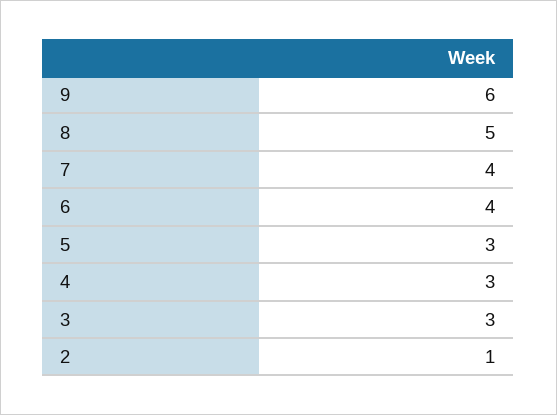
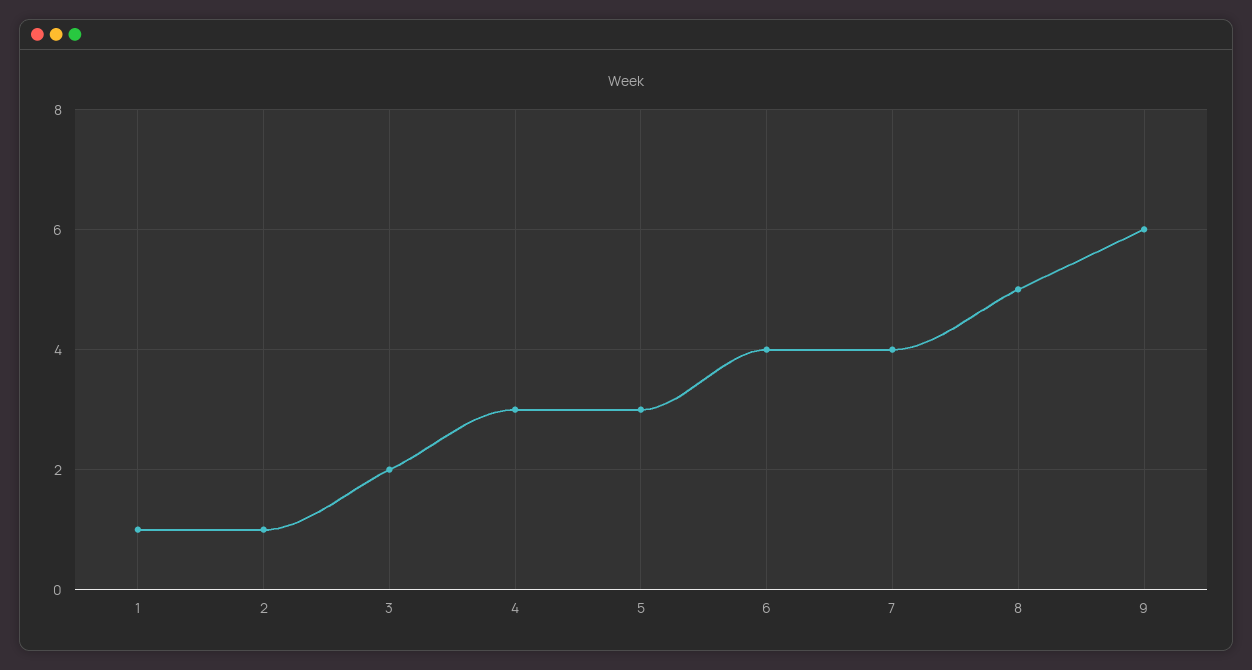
  {
    "9": 6,
    "8": 5,
    "7": 4,
    "6": 4,
    "5": 3,
    "4": 3,
-   "3": 3,
+   "3": 2,
-   "2": 1
+   "2": 1,
+   "1": 1
  }

